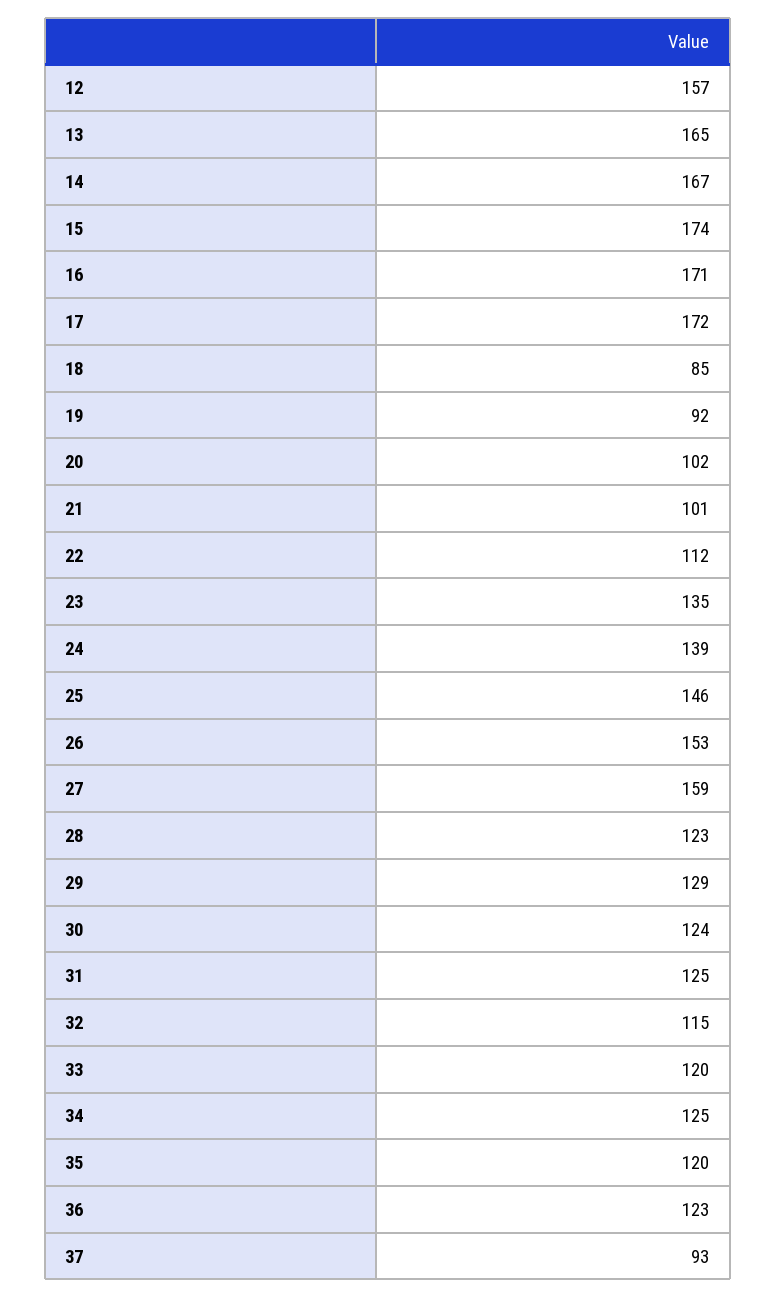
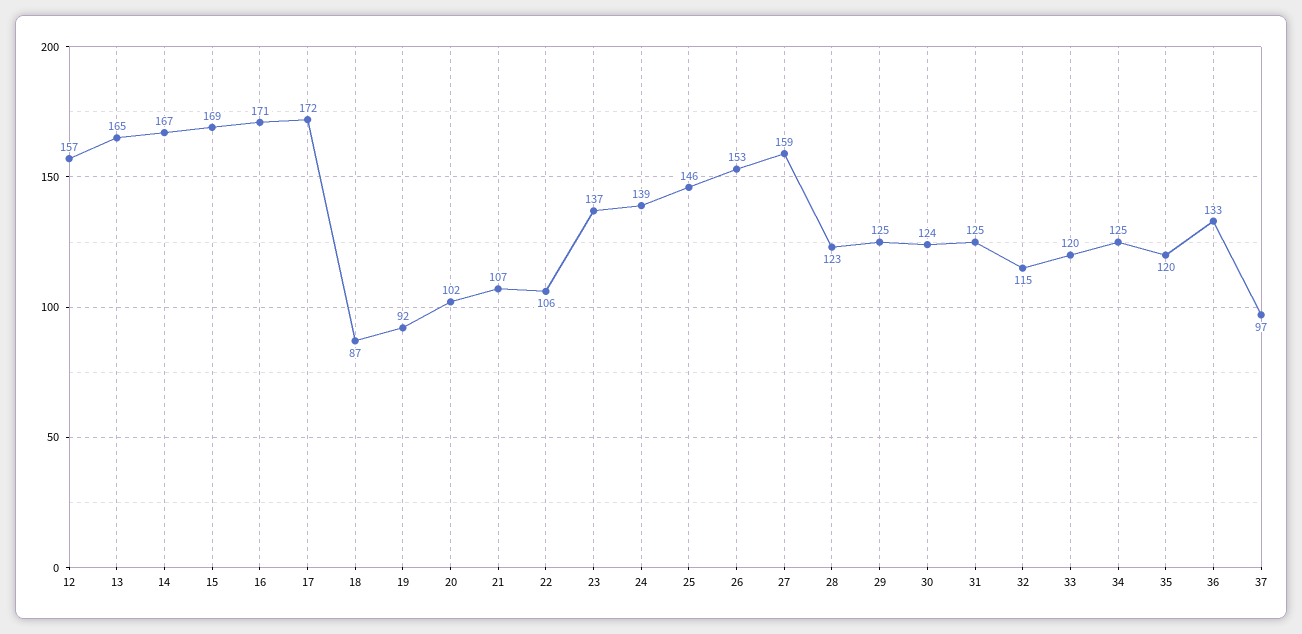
  {
    "12": 157,
    "13": 165,
    "14": 167,
-   "15": 174,
+   "15": 169,
    "16": 171,
    "17": 172,
-   "18": 85,
+   "18": 87,
    "19": 92,
    "20": 102,
-   "21": 101,
+   "21": 107,
-   "22": 112,
+   "22": 106,
-   "23": 135,
+   "23": 137,
    "24": 139,
    "25": 146,
    "26": 153,
    "27": 159,
    "28": 123,
-   "29": 129,
+   "29": 125,
    "30": 124,
    "31": 125,
    "32": 115,
    "33": 120,
    "34": 125,
    "35": 120,
-   "36": 123,
+   "36": 133,
-   "37": 93
+   "37": 97
  }

